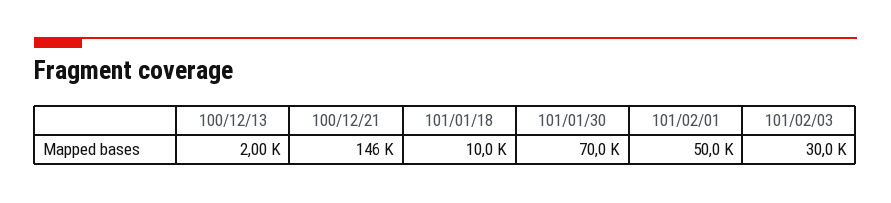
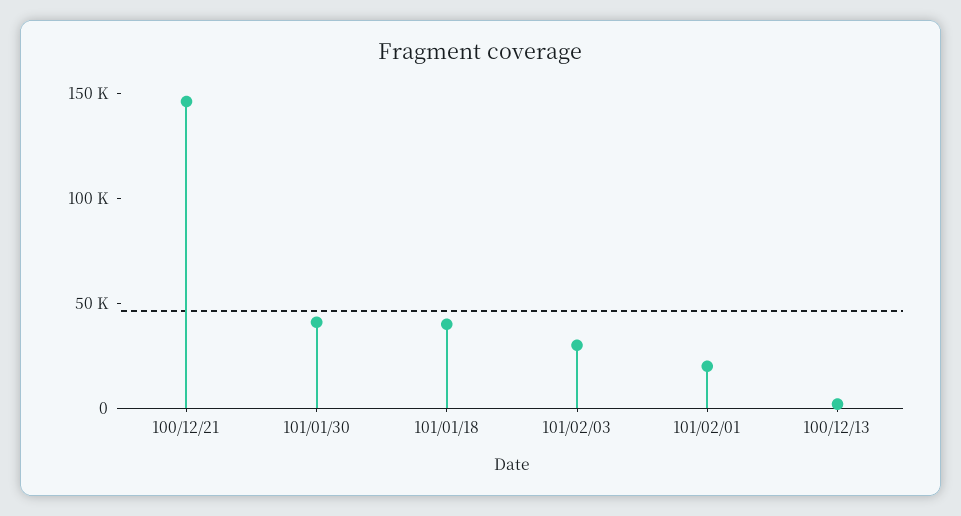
  {
    "100/12/13": 2000,
    "100/12/21": 146000,
-   "101/01/18": 10000,
+   "101/01/18": 40000,
-   "101/01/30": 70000,
+   "101/01/30": 40000,
-   "101/02/01": 50000,
+   "101/02/01": 20000,
    "101/02/03": 30000
  }

